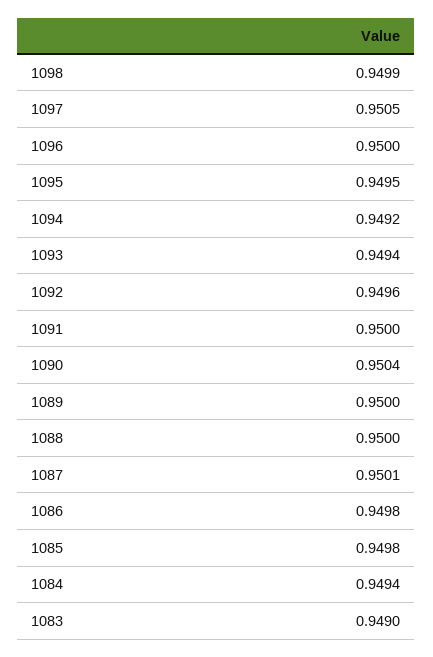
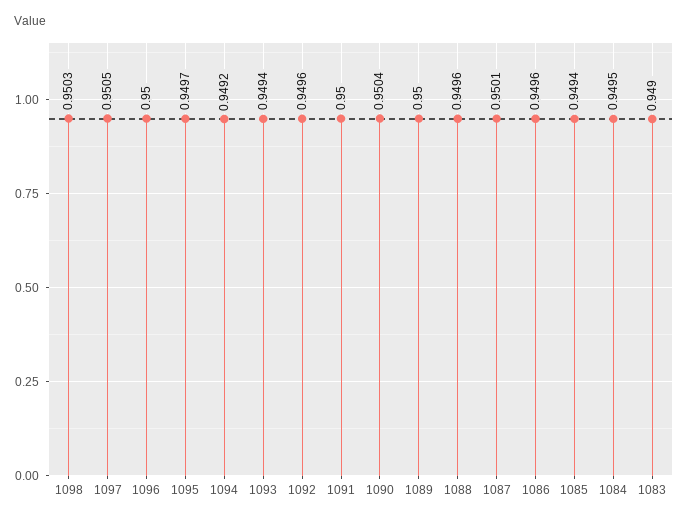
  {
-   "1098": 0.9499,
+   "1098": 0.9503,
    "1097": 0.9505,
    "1096": 0.95,
-   "1095": 0.9495,
+   "1095": 0.9497,
    "1094": 0.9492,
    "1093": 0.9494,
    "1092": 0.9496,
    "1091": 0.95,
    "1090": 0.9504,
    "1089": 0.95,
-   "1088": 0.95,
+   "1088": 0.9496,
    "1087": 0.9501,
-   "1086": 0.9498,
+   "1086": 0.9496,
-   "1085": 0.9498,
+   "1085": 0.9494,
-   "1084": 0.9494,
+   "1084": 0.9495,
    "1083": 0.949
  }

